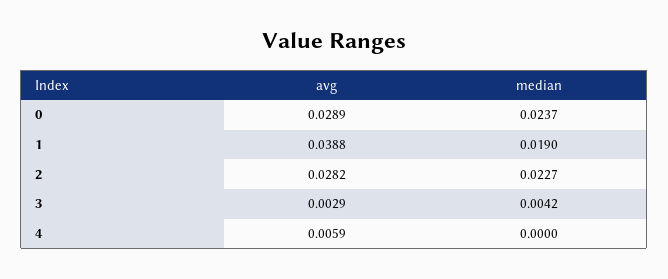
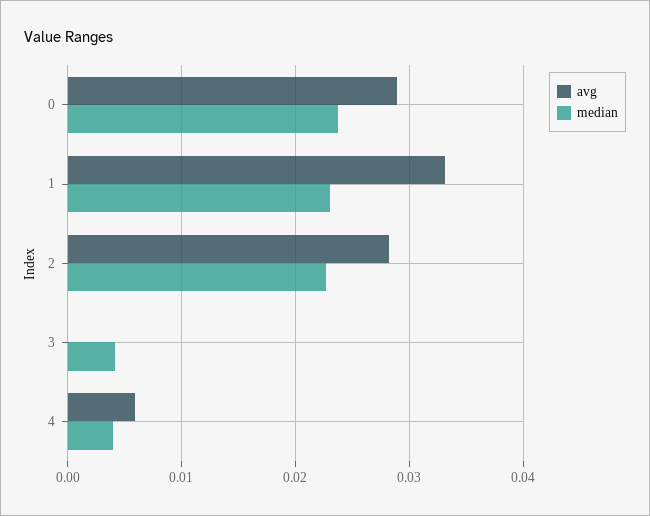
  {
    "avg": {
      "0": 0.0289,
-     "1": 0.0388,
+     "1": 0.033,
      "2": 0.0282,
-     "3": 0.0029,
+     "3": 0,
      "4": 0.0059
    },
    "median": {
      "0": 0.0237,
-     "1": 0.019,
+     "1": 0.023,
      "2": 0.0227,
      "3": 0.0042,
-     "4": 0
+     "4": 0.004
    }
  }

